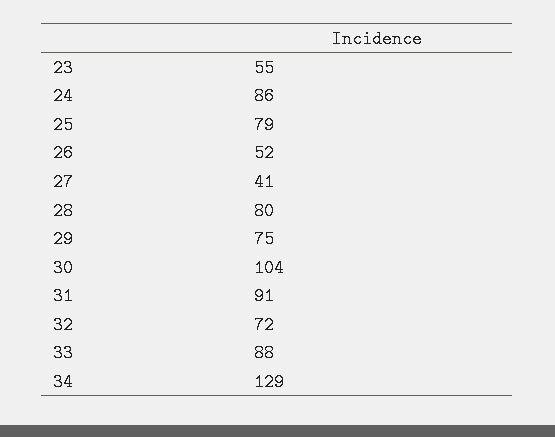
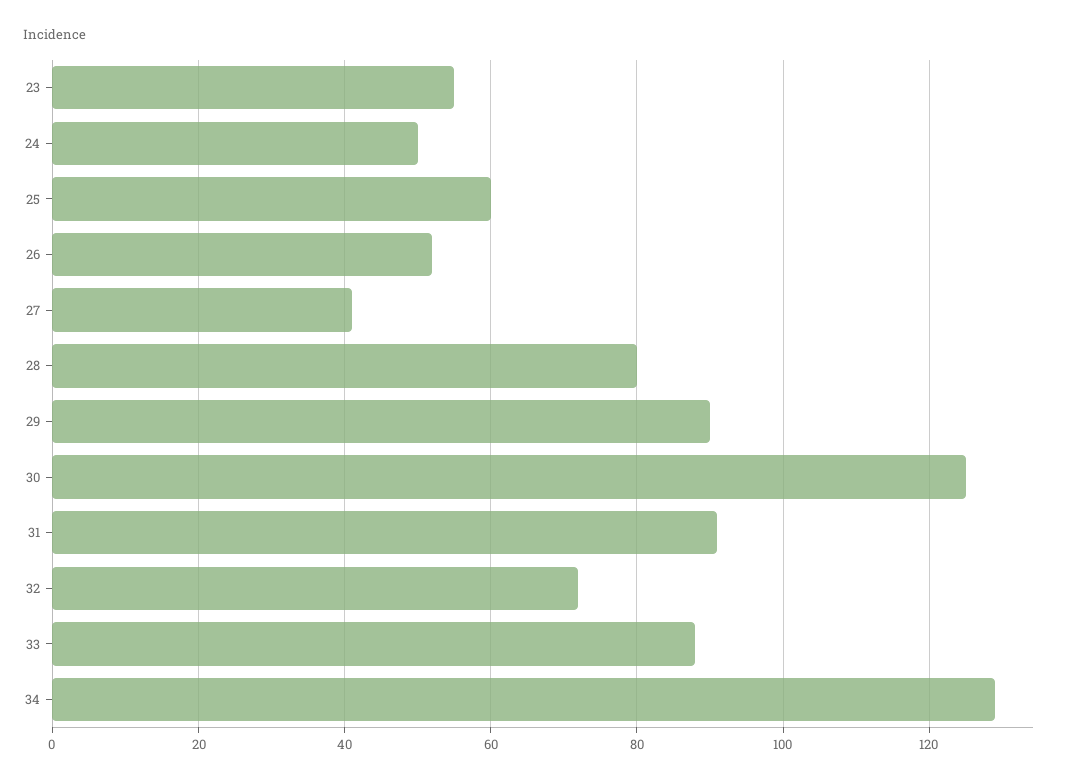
  {
    "23": 55,
-   "24": 86,
+   "24": 50,
-   "25": 79,
+   "25": 60,
    "26": 52,
    "27": 41,
    "28": 80,
-   "29": 75,
+   "29": 90,
-   "30": 104,
+   "30": 125,
    "31": 91,
    "32": 72,
    "33": 88,
    "34": 129
  }

